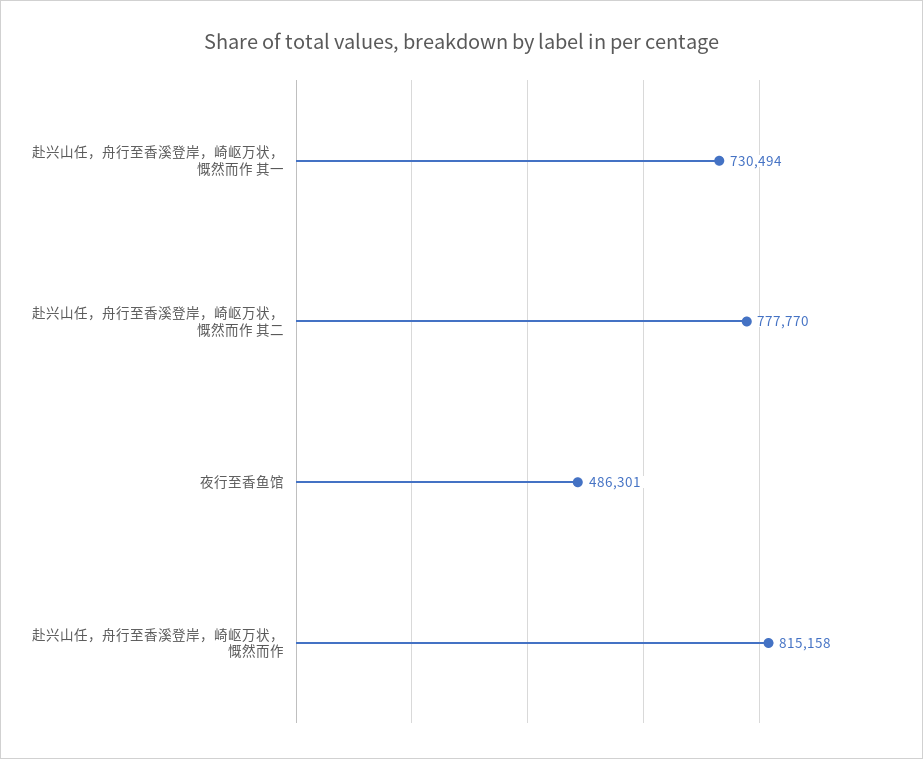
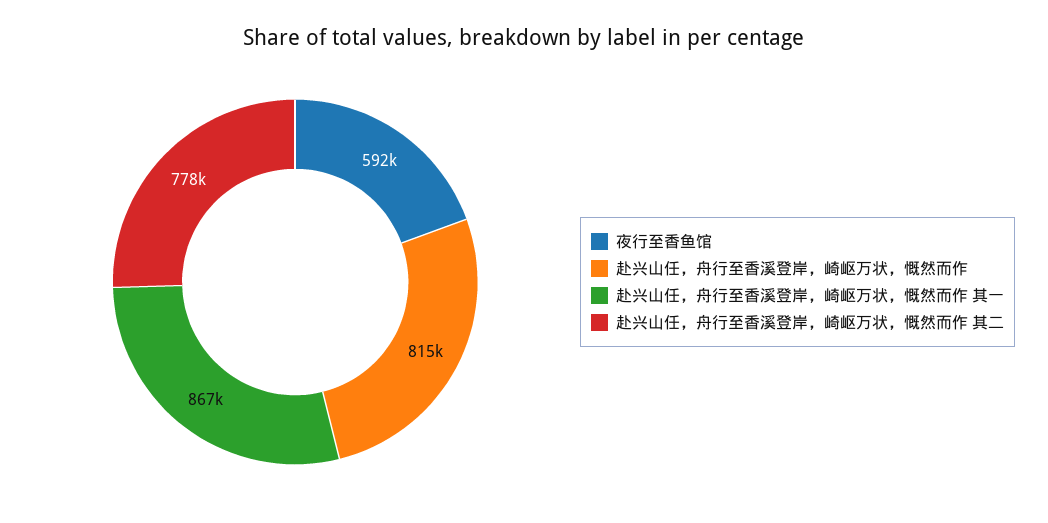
  {
-   "赴兴山任，舟行至香溪登岸，崎岖万状，慨然而作 其一": 730494,
+   "赴兴山任，舟行至香溪登岸，崎岖万状，慨然而作 其一": 867000,
    "赴兴山任，舟行至香溪登岸，崎岖万状，慨然而作 其二": 777770,
-   "夜行至香鱼馆": 486301,
+   "夜行至香鱼馆": 592000,
    "赴兴山任，舟行至香溪登岸，崎岖万状，慨然而作": 815158
  }

